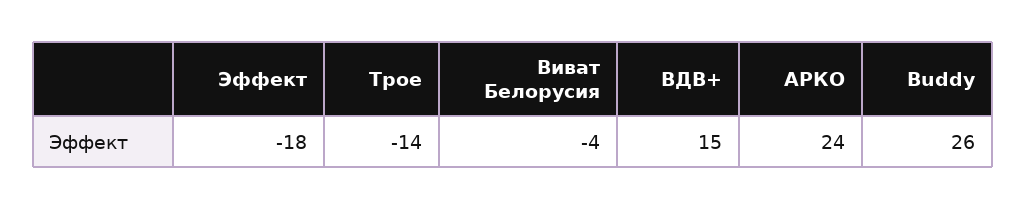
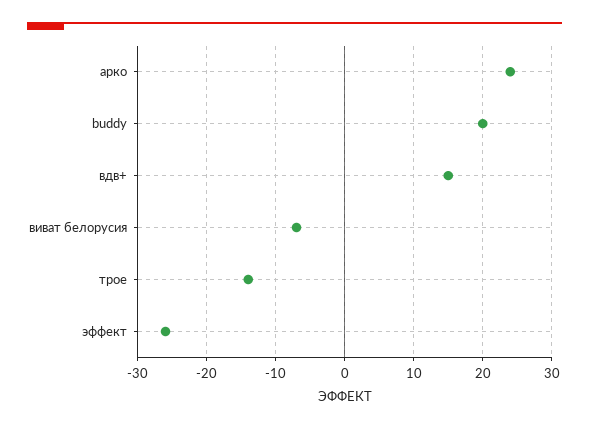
  {
-   "Эффект": -18,
+   "Эффект": -26,
    "Трое": -14,
-   "Виват Белорусия": -4,
+   "Виват Белорусия": -7,
    "ВДВ+": 15,
    "АРКО": 24,
-   "Buddy": 26
+   "Buddy": 20
  }

